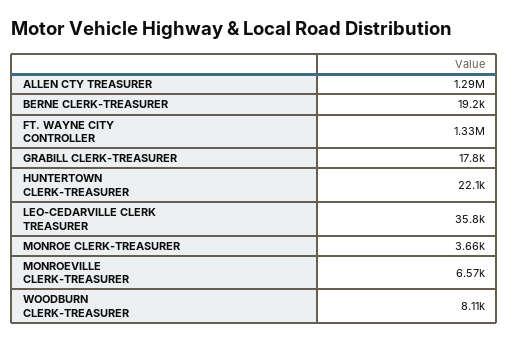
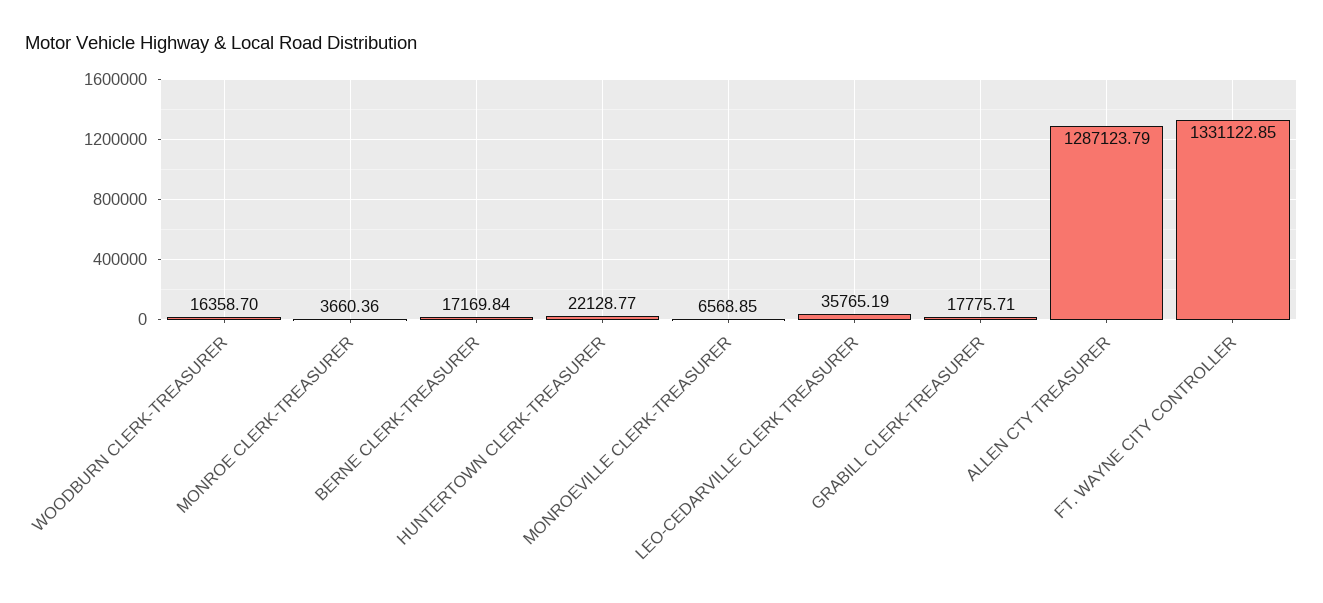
  {
    "ALLEN CTY TREASURER": 1287123.79,
-   "BERNE CLERK-TREASURER": 19200,
+   "BERNE CLERK-TREASURER": 17169.84,
    "FT. WAYNE CITY CONTROLLER": 1331122.85,
    "GRABILL CLERK-TREASURER": 17775.71,
    "HUNTERTOWN CLERK-TREASURER": 22128.77,
    "LEO-CEDARVILLE CLERK TREASURER": 35765.19,
    "MONROE CLERK-TREASURER": 3660.36,
    "MONROEVILLE CLERK-TREASURER": 6568.85,
-   "WOODBURN CLERK-TREASURER": 8110
+   "WOODBURN CLERK-TREASURER": 16358.7
  }

